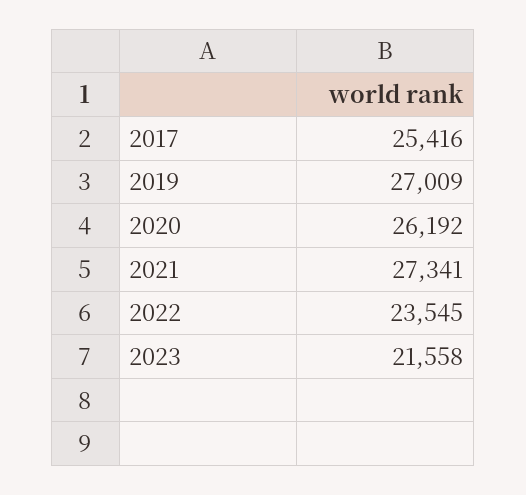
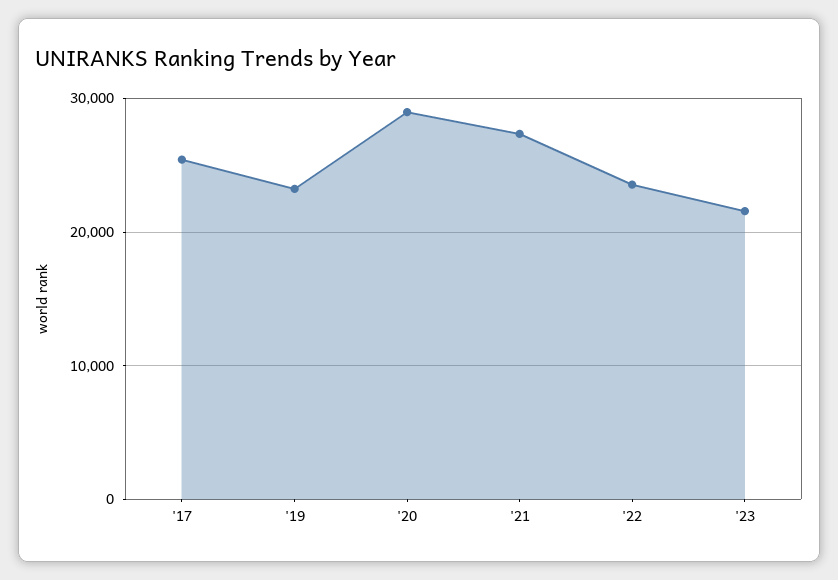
  {
    "2017": 25416,
-   "2019": 27009,
+   "2019": 23000,
-   "2020": 26192,
+   "2020": 29000,
    "2021": 27341,
    "2022": 23545,
    "2023": 21558
  }

